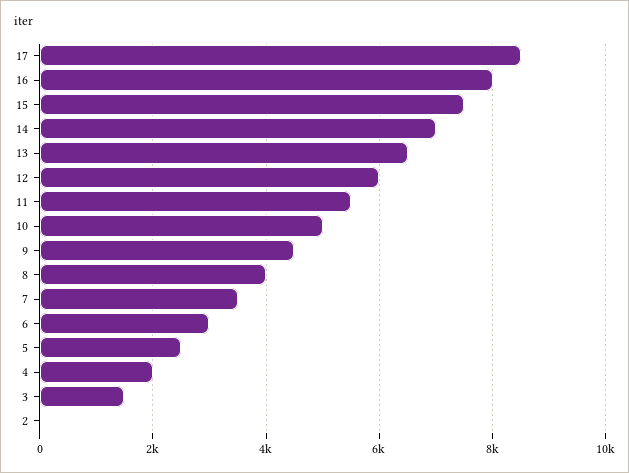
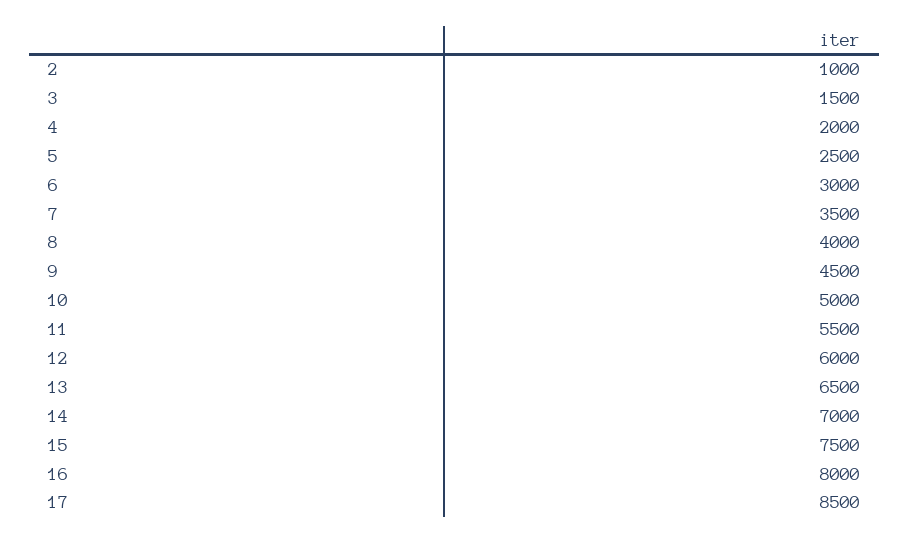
  {
    "17": 8500,
    "16": 8000,
    "15": 7500,
    "14": 7000,
    "13": 6500,
    "12": 6000,
    "11": 5500,
    "10": 5000,
    "9": 4500,
    "8": 4000,
    "7": 3500,
    "6": 3000,
    "5": 2500,
    "4": 2000,
    "3": 1500,
-   "2": 0
+   "2": 1000
  }

